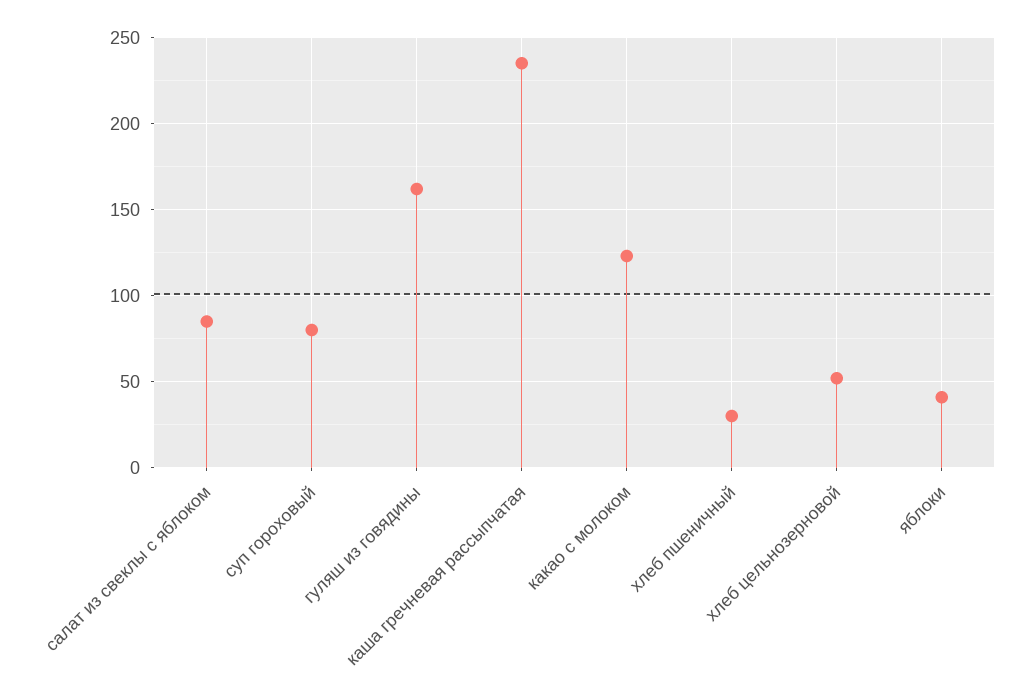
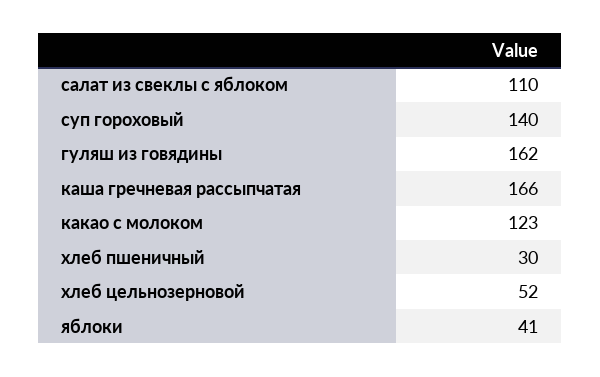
  {
-   "салат из свеклы с яблоком": 85,
+   "салат из свеклы с яблоком": 110,
-   "суп гороховый": 80,
+   "суп гороховый": 140,
    "гуляш из говядины": 162,
-   "каша гречневая рассыпчатая": 235,
+   "каша гречневая рассыпчатая": 166,
    "какао с молоком": 123,
    "хлеб пшеничный": 30,
    "хлеб цельнозерновой": 52,
    "яблоки": 41
  }

